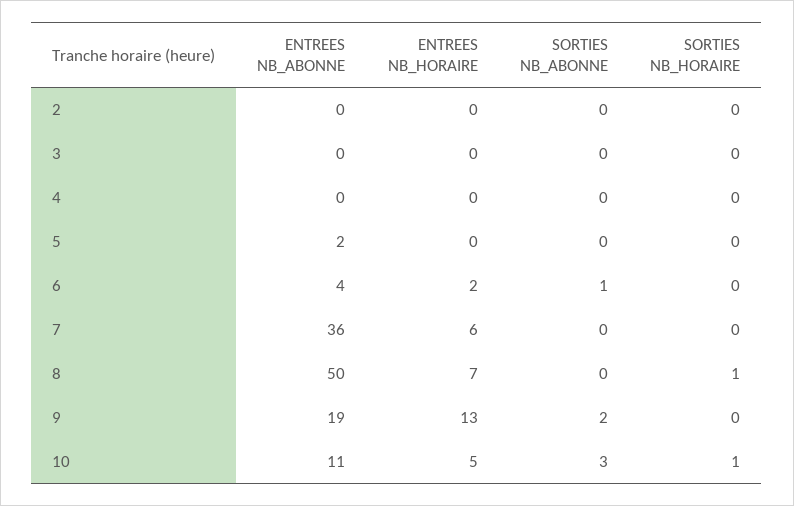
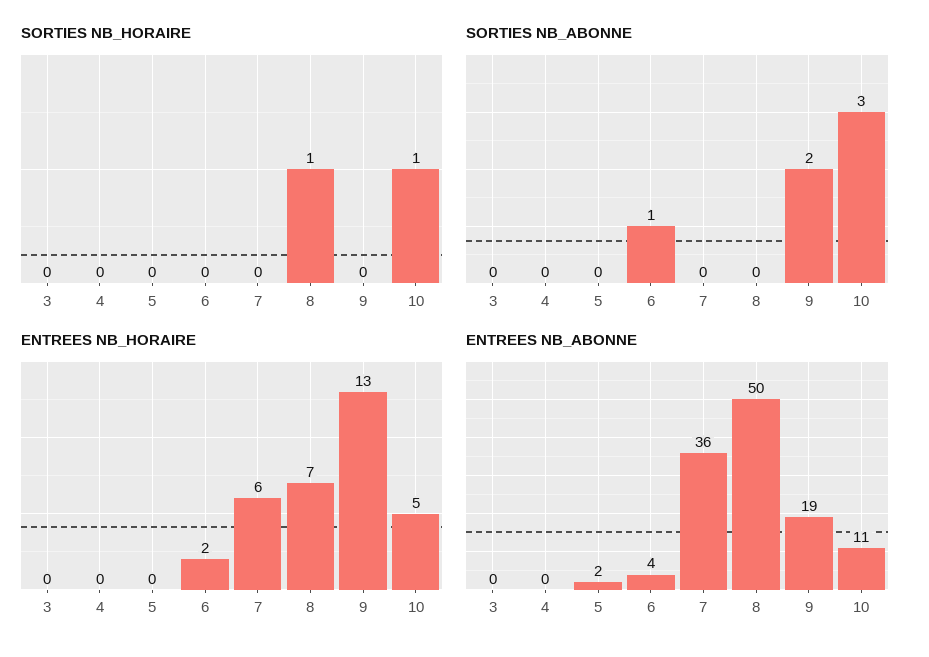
  {
    "ENTREES NB_ABONNE": {
-     "2": 0,
      "3": 0,
      "4": 0,
      "5": 2,
      "6": 4,
      "7": 36,
      "8": 50,
      "9": 19,
      "10": 11
    },
    "ENTREES NB_HORAIRE": {
-     "2": 0,
      "3": 0,
      "4": 0,
      "5": 0,
      "6": 2,
      "7": 6,
      "8": 7,
      "9": 13,
      "10": 5
    },
    "SORTIES NB_ABONNE": {
-     "2": 0,
      "3": 0,
      "4": 0,
      "5": 0,
      "6": 1,
      "7": 0,
      "8": 0,
      "9": 2,
      "10": 3
    },
    "SORTIES NB_HORAIRE": {
-     "2": 0,
      "3": 0,
      "4": 0,
      "5": 0,
      "6": 0,
      "7": 0,
      "8": 1,
      "9": 0,
      "10": 1
    }
  }

